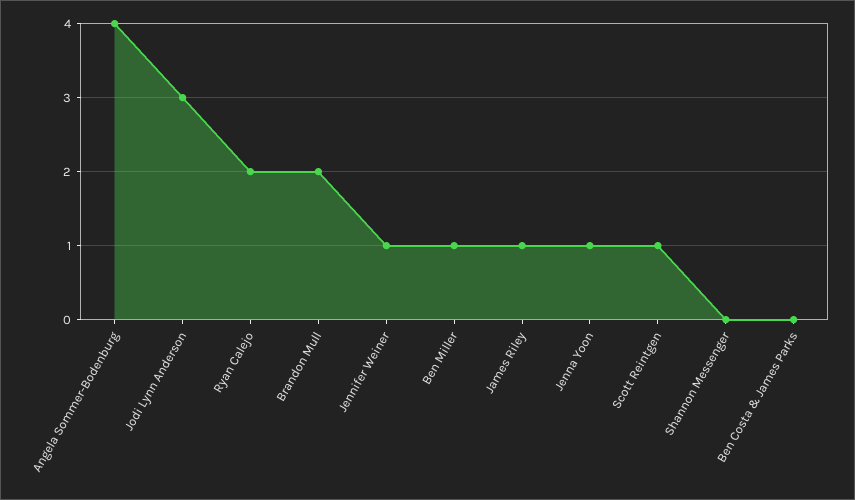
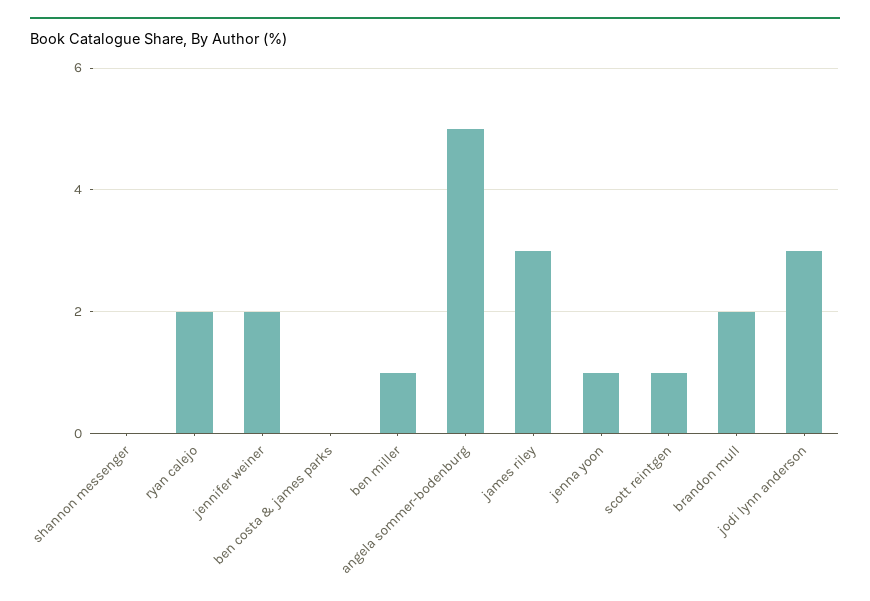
  {
-   "Angela Sommer-Bodenburg": 4,
+   "Angela Sommer-Bodenburg": 5,
    "Jodi Lynn Anderson": 3,
    "Ryan Calejo": 2,
    "Brandon Mull": 2,
-   "Jennifer Weiner": 1,
+   "Jennifer Weiner": 2,
    "Ben Miller": 1,
-   "James Riley": 1,
+   "James Riley": 3,
    "Jenna Yoon": 1,
    "Scott Reintgen": 1,
    "Shannon Messenger": 0,
    "Ben Costa & James Parks": 0
  }

